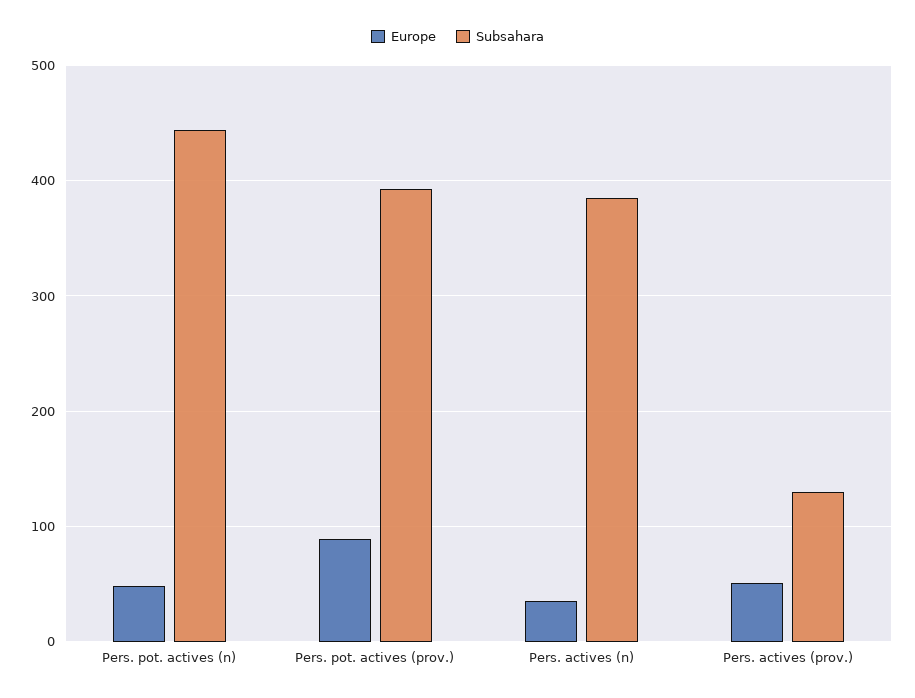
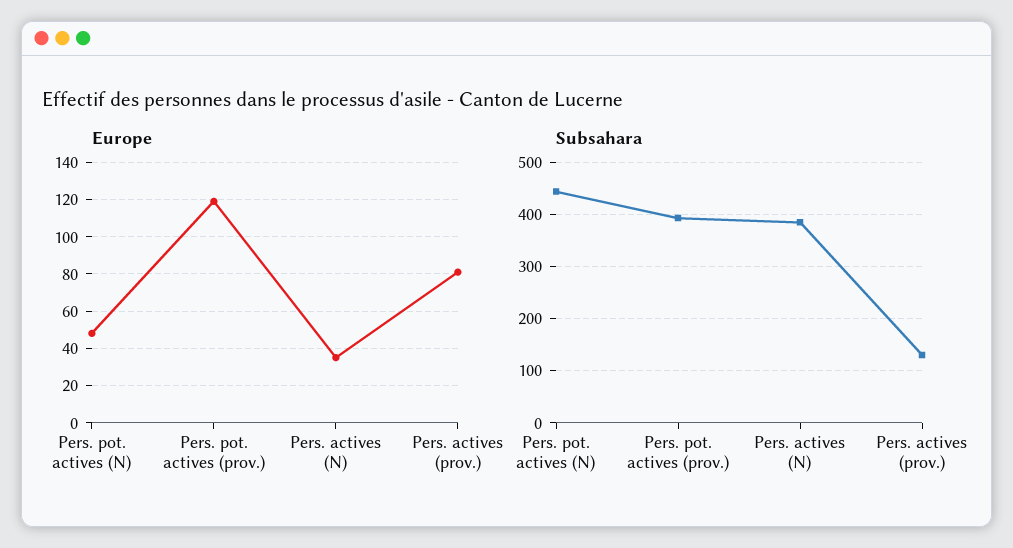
  {
    "Europe": {
      "Pers. pot. actives (n)": 50,
-     "Pers. pot. actives (prov.)": 90,
+     "Pers. pot. actives (prov.)": 120,
      "Pers. actives (n)": 35,
-     "Pers. actives (prov.)": 50
+     "Pers. actives (prov.)": 80
    },
    "Subsahara": {
      "Pers. pot. actives (n)": 440,
      "Pers. pot. actives (prov.)": 390,
      "Pers. actives (n)": 390,
      "Pers. actives (prov.)": 130
    }
  }

